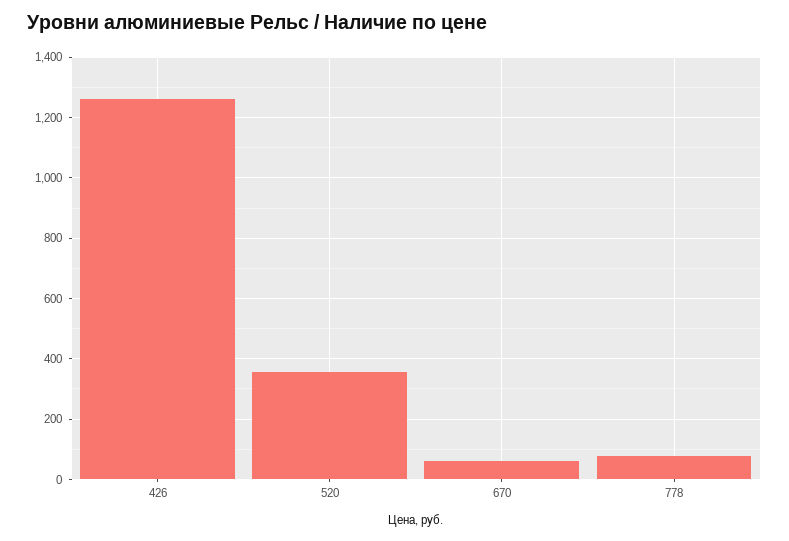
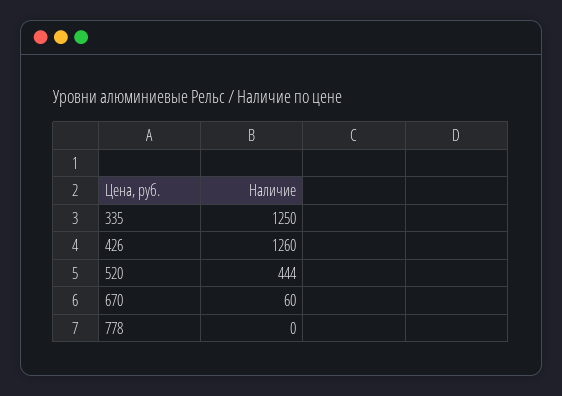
  {
    "426": 1260,
-   "520": 360,
+   "520": 444,
    "670": 60,
-   "778": 80
+   "778": 0,
+   "335": 1250
  }

